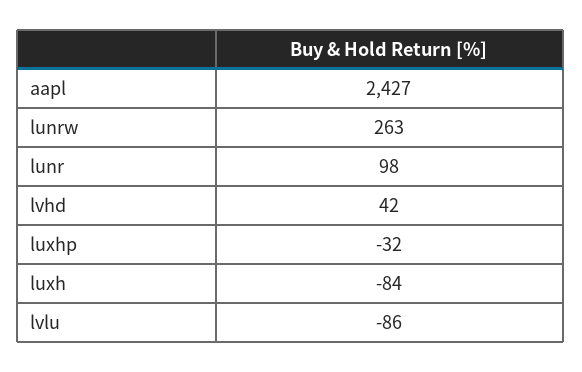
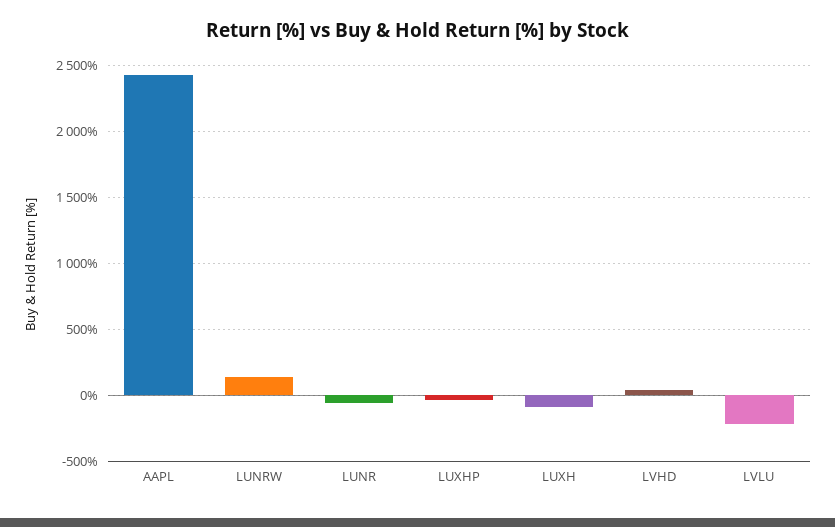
  {
    "aapl": 2427,
-   "lunrw": 263,
+   "lunrw": 150,
-   "lunr": 98,
+   "lunr": -50,
    "lvhd": 42,
    "luxhp": -32,
    "luxh": -84,
-   "lvlu": -86
+   "lvlu": -200
  }

